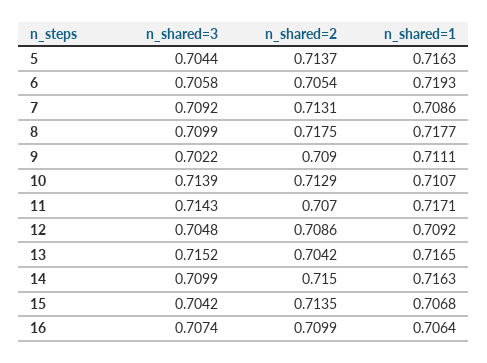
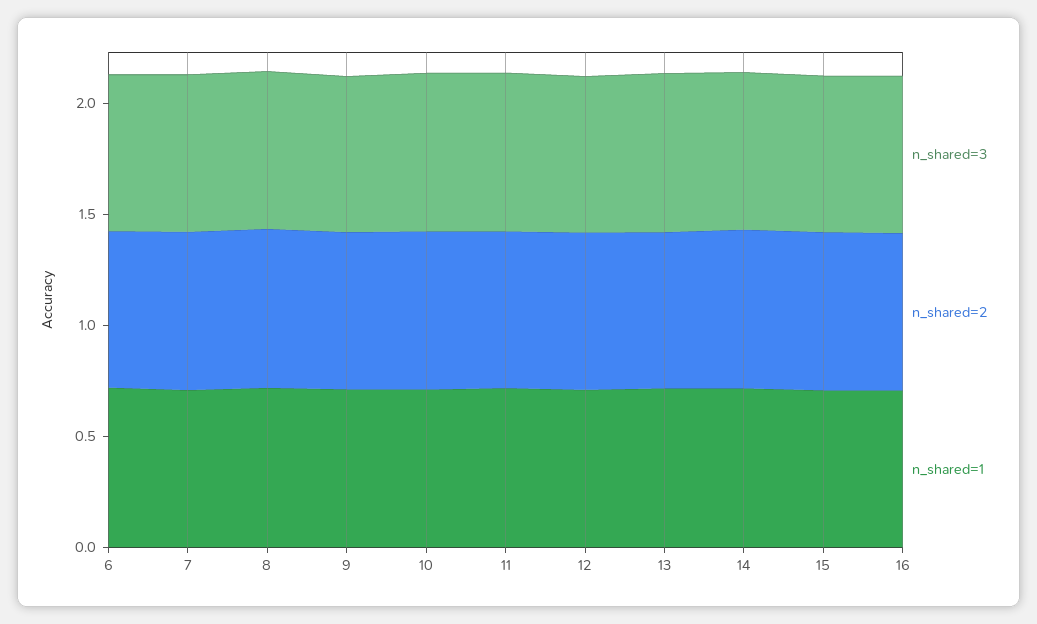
  {
    "n_shared=3": {
-     "5": 0.7044,
      "6": 0.7058,
      "7": 0.7092,
      "8": 0.7099,
      "9": 0.7022,
      "10": 0.7139,
      "11": 0.7143,
      "12": 0.7048,
      "13": 0.7152,
      "14": 0.7099,
      "15": 0.7042,
      "16": 0.7074
    },
    "n_shared=2": {
-     "5": 0.7137,
      "6": 0.7054,
      "7": 0.7131,
      "8": 0.7175,
      "9": 0.709,
      "10": 0.7129,
      "11": 0.707,
      "12": 0.7086,
      "13": 0.7042,
      "14": 0.715,
      "15": 0.7135,
      "16": 0.7099
    },
    "n_shared=1": {
-     "5": 0.7163,
      "6": 0.7193,
      "7": 0.7086,
      "8": 0.7177,
      "9": 0.7111,
      "10": 0.7107,
      "11": 0.7171,
      "12": 0.7092,
      "13": 0.7165,
      "14": 0.7163,
      "15": 0.7068,
      "16": 0.7064
    }
  }

